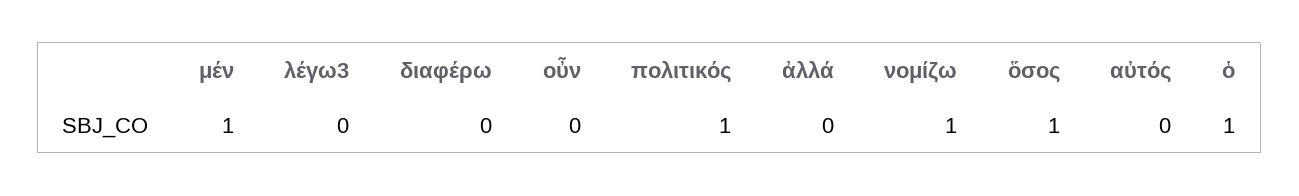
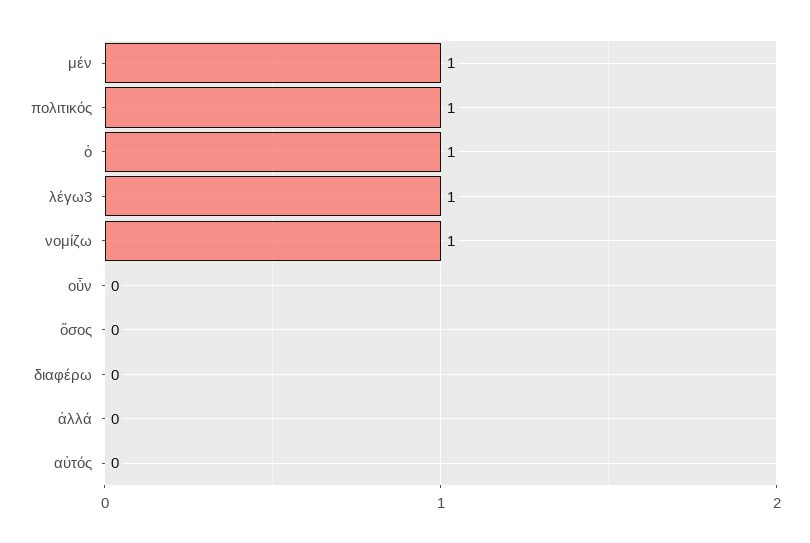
  {
    "μέν": 1,
-   "λέγω3": 0,
+   "λέγω3": 1,
    "διαφέρω": 0,
    "οὖν": 0,
    "πολιτικός": 1,
    "ἀλλά": 0,
    "νομίζω": 1,
-   "ὅσος": 1,
+   "ὅσος": 0,
    "αὐτός": 0,
    "ὁ": 1
  }

